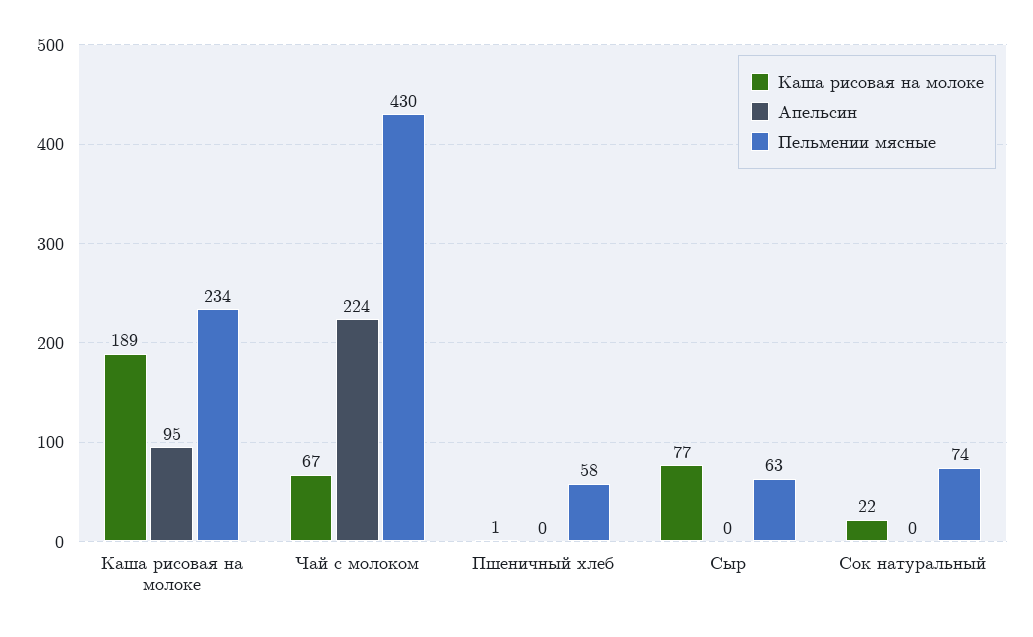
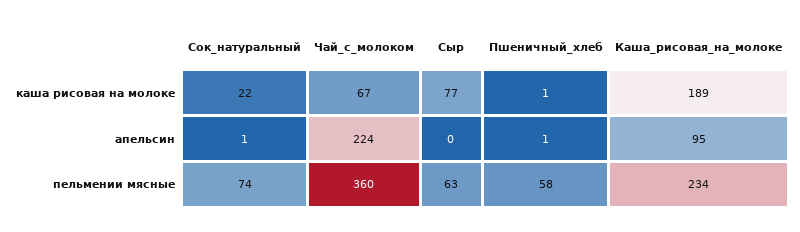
  {
    "Каша рисовая на молоке": {
      "Каша рисовая на молоке": 189,
      "Чай с молоком": 67,
      "Пшеничный хлеб": 1,
      "Сыр": 77,
      "Сок натуральный": 22
    },
    "Апельсин": {
      "Каша рисовая на молоке": 95,
      "Чай с молоком": 224,
-     "Пшеничный хлеб": 0,
+     "Пшеничный хлеб": 1,
      "Сыр": 0,
-     "Сок натуральный": 0
+     "Сок натуральный": 1
    },
    "Пельмении мясные": {
      "Каша рисовая на молоке": 234,
-     "Чай с молоком": 430,
+     "Чай с молоком": 360,
      "Пшеничный хлеб": 58,
      "Сыр": 63,
      "Сок натуральный": 74
    }
  }

